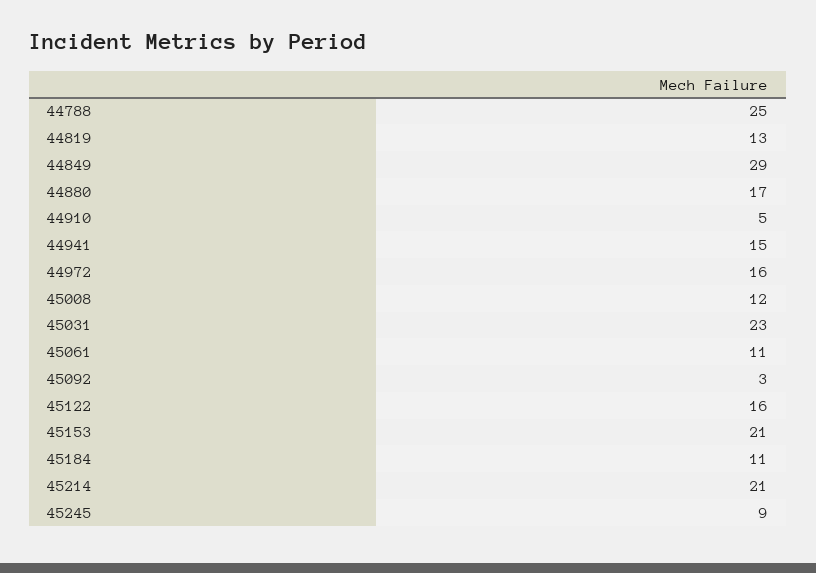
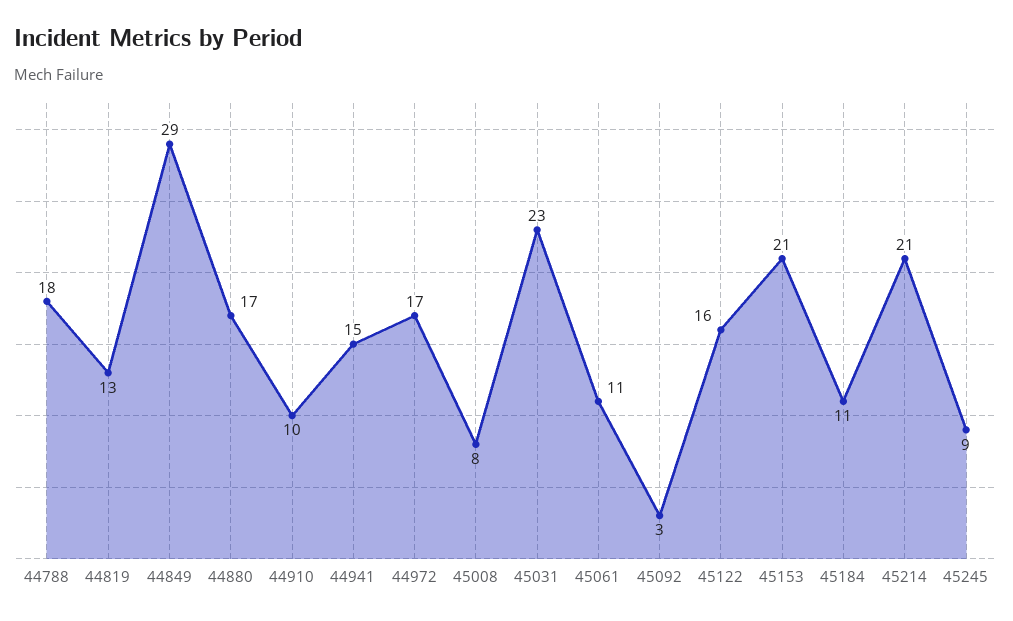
  {
-   "44788": 25,
+   "44788": 18,
    "44819": 13,
    "44849": 29,
    "44880": 17,
-   "44910": 5,
+   "44910": 10,
    "44941": 15,
-   "44972": 16,
+   "44972": 17,
-   "45008": 12,
+   "45008": 8,
    "45031": 23,
    "45061": 11,
    "45092": 3,
    "45122": 16,
    "45153": 21,
    "45184": 11,
    "45214": 21,
    "45245": 9
  }

